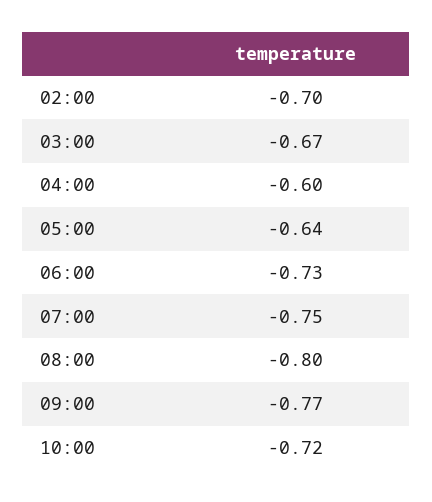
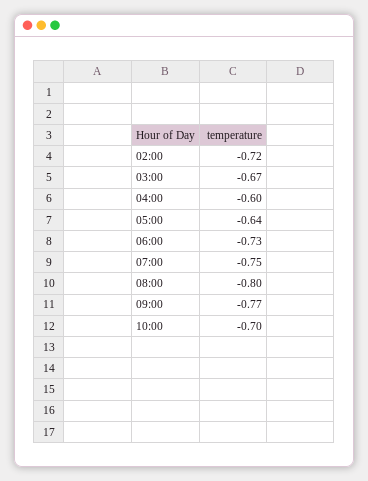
  {
-   "02:00": -0.7,
+   "02:00": -0.72,
    "03:00": -0.67,
    "04:00": -0.6,
    "05:00": -0.64,
    "06:00": -0.73,
    "07:00": -0.75,
    "08:00": -0.8,
    "09:00": -0.77,
-   "10:00": -0.72
+   "10:00": -0.7
  }

